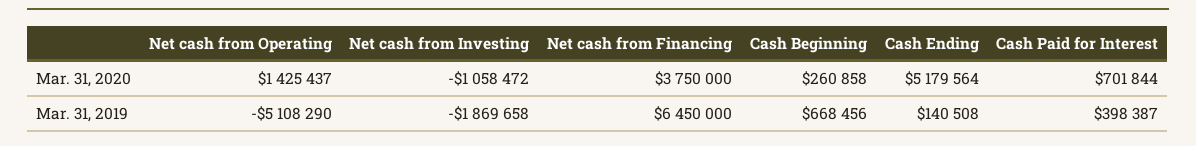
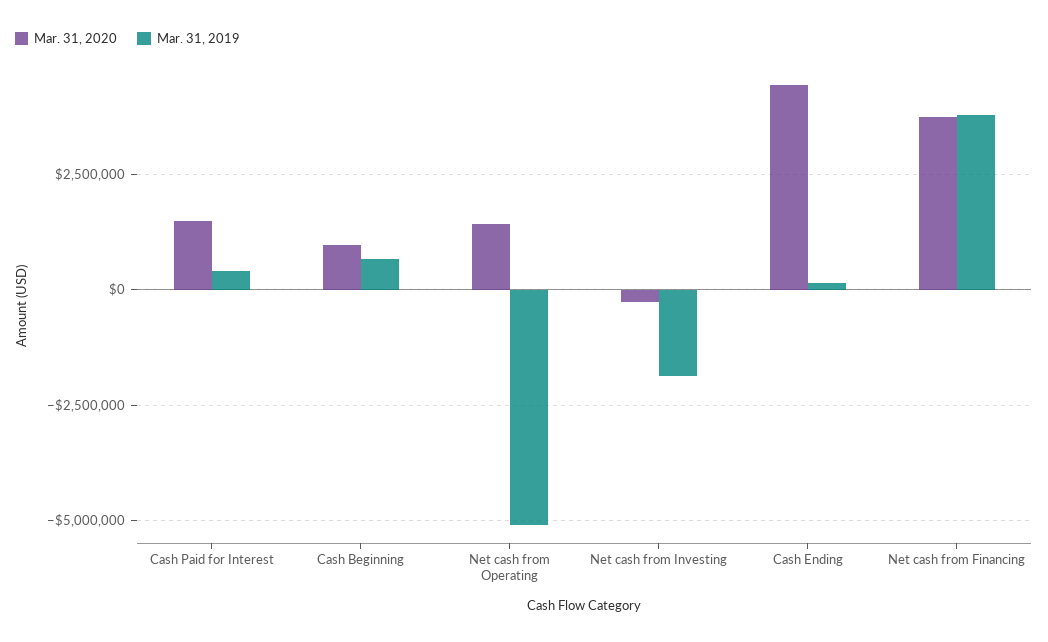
  {
    "Mar. 31, 2020": {
      "Net cash from Operating": 1425437,
-     "Net cash from Investing": -1058472,
+     "Net cash from Investing": -250000,
      "Net cash from Financing": 3750000,
-     "Cash Beginning": 260858,
+     "Cash Beginning": 1000000,
-     "Cash Ending": 5179564,
+     "Cash Ending": 4500000,
-     "Cash Paid for Interest": 701844
+     "Cash Paid for Interest": 1500000
    },
    "Mar. 31, 2019": {
      "Net cash from Operating": -5108290,
      "Net cash from Investing": -1869658,
-     "Net cash from Financing": 6450000,
+     "Net cash from Financing": 3750000,
      "Cash Beginning": 668456,
      "Cash Ending": 140508,
      "Cash Paid for Interest": 398387
    }
  }

